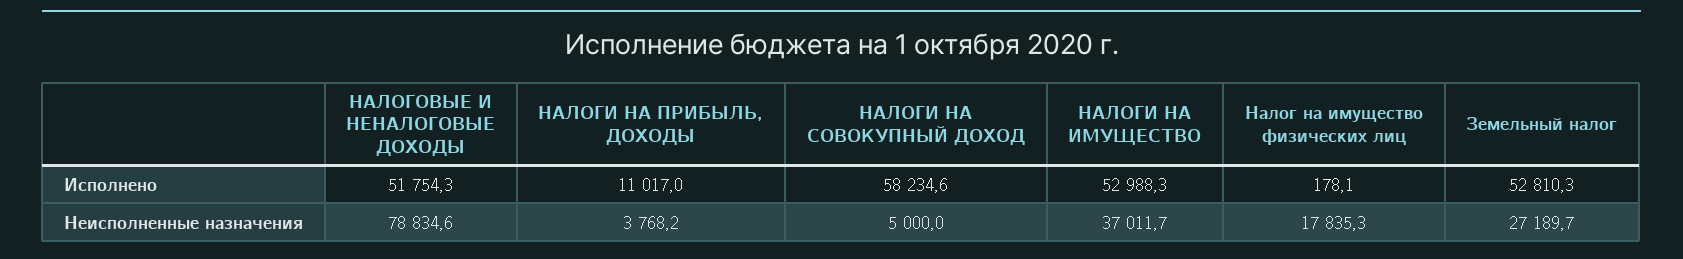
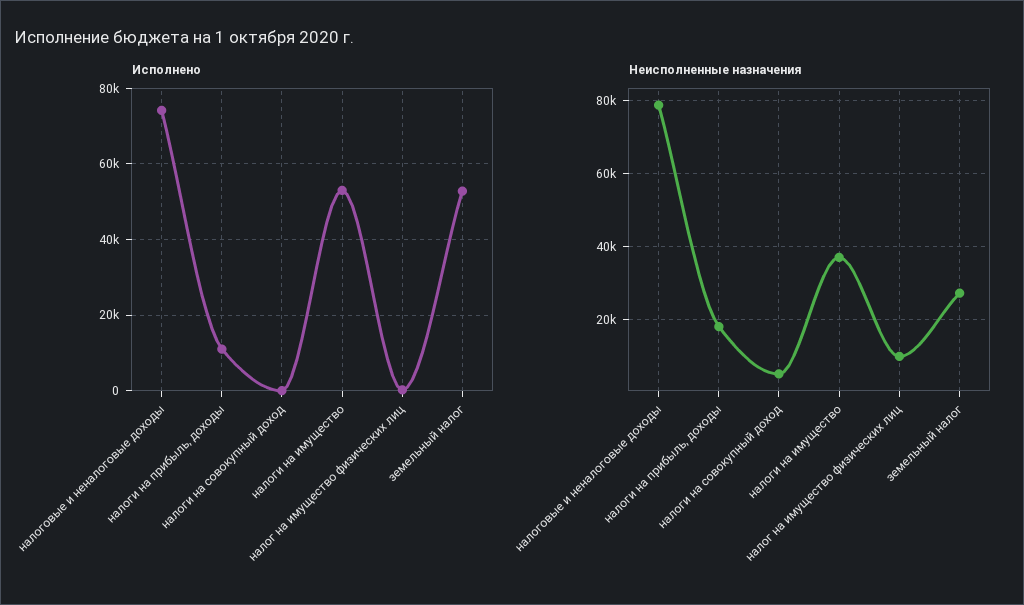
  {
    "Исполнено": {
-     "НАЛОГОВЫЕ И НЕНАЛОГОВЫЕ ДОХОДЫ": 51754.3,
+     "НАЛОГОВЫЕ И НЕНАЛОГОВЫЕ ДОХОДЫ": 74000,
      "НАЛОГИ НА ПРИБЫЛЬ, ДОХОДЫ": 11017,
-     "НАЛОГИ НА СОВОКУПНЫЙ ДОХОД": 58234.6,
+     "НАЛОГИ НА СОВОКУПНЫЙ ДОХОД": 0,
      "НАЛОГИ НА ИМУЩЕСТВО": 52988.3,
      "Налог на имущество физических лиц": 178.1,
      "Земельный налог": 52810.3
    },
    "Неисполненные назначения": {
      "НАЛОГОВЫЕ И НЕНАЛОГОВЫЕ ДОХОДЫ": 78834.6,
-     "НАЛОГИ НА ПРИБЫЛЬ, ДОХОДЫ": 3768.2,
+     "НАЛОГИ НА ПРИБЫЛЬ, ДОХОДЫ": 18000,
      "НАЛОГИ НА СОВОКУПНЫЙ ДОХОД": 5000,
      "НАЛОГИ НА ИМУЩЕСТВО": 37011.7,
-     "Налог на имущество физических лиц": 17835.3,
+     "Налог на имущество физических лиц": 10000,
      "Земельный налог": 27189.7
    }
  }

